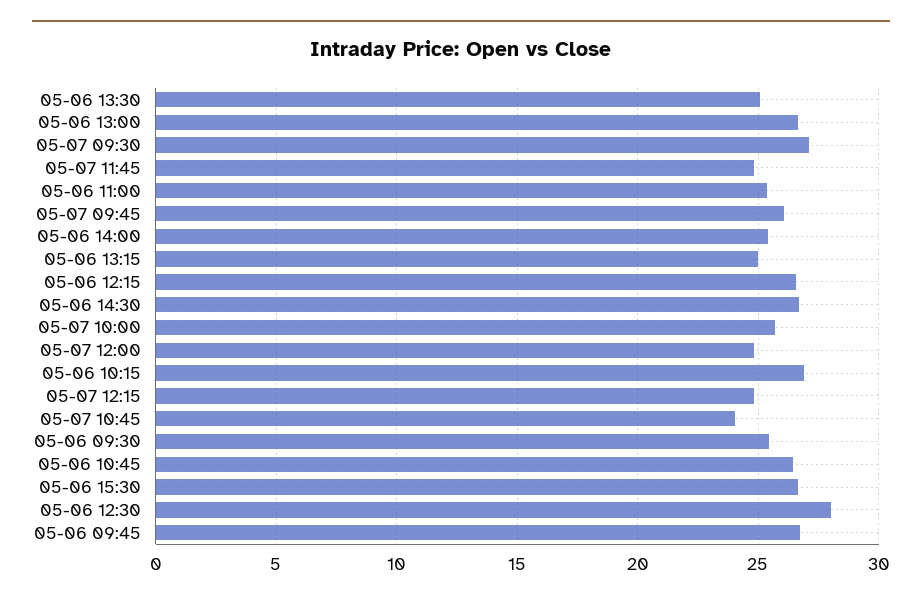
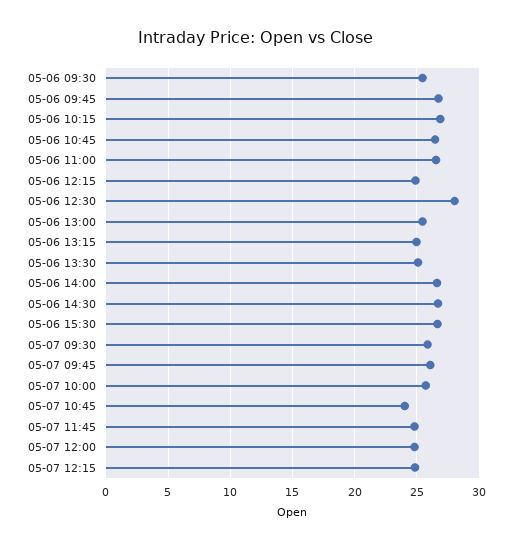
  {
    "05-06 13:30": 25,
-   "05-06 13:00": 26.5,
+   "05-06 13:00": 25.5,
-   "05-07 09:30": 27,
+   "05-07 09:30": 26,
    "05-07 11:45": 25,
-   "05-06 11:00": 25.5,
+   "05-06 11:00": 26.5,
    "05-07 09:45": 26,
-   "05-06 14:00": 25.5,
+   "05-06 14:00": 26.5,
    "05-06 13:15": 25,
-   "05-06 12:15": 26.5,
+   "05-06 12:15": 25,
    "05-06 14:30": 26.5,
    "05-07 10:00": 25.5,
    "05-07 12:00": 25,
    "05-06 10:15": 27,
    "05-07 12:15": 25,
    "05-07 10:45": 24,
    "05-06 09:30": 25.5,
    "05-06 10:45": 26.5,
    "05-06 15:30": 26.5,
    "05-06 12:30": 28,
    "05-06 09:45": 26.5
  }

